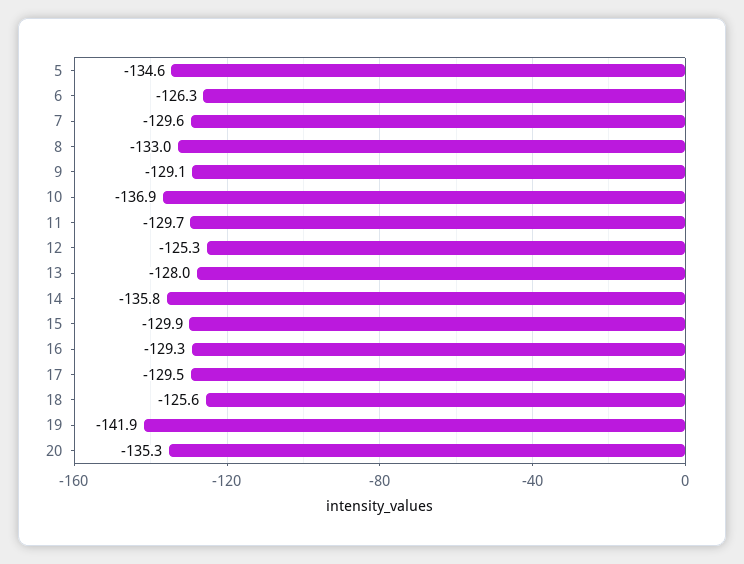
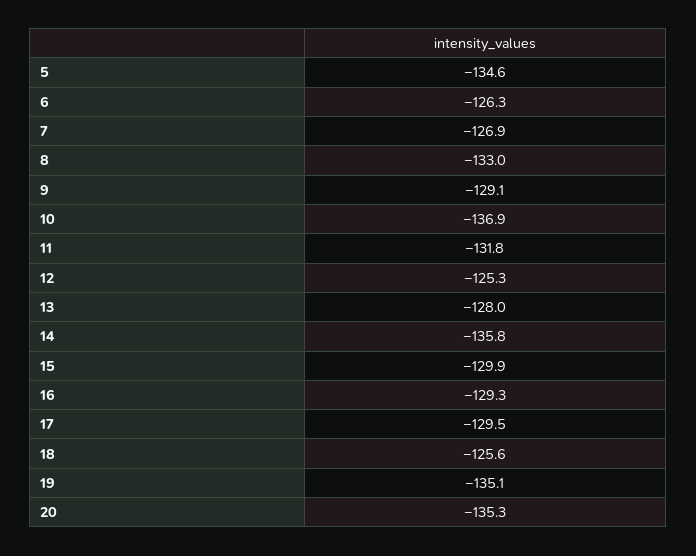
  {
    "5": -134.6,
    "6": -126.3,
-   "7": -129.6,
+   "7": -126.9,
    "8": -133,
    "9": -129.1,
    "10": -136.9,
-   "11": -129.7,
+   "11": -131.8,
    "12": -125.3,
    "13": -128,
    "14": -135.8,
    "15": -129.9,
    "16": -129.3,
    "17": -129.5,
    "18": -125.6,
-   "19": -141.9,
+   "19": -135.1,
    "20": -135.3
  }

